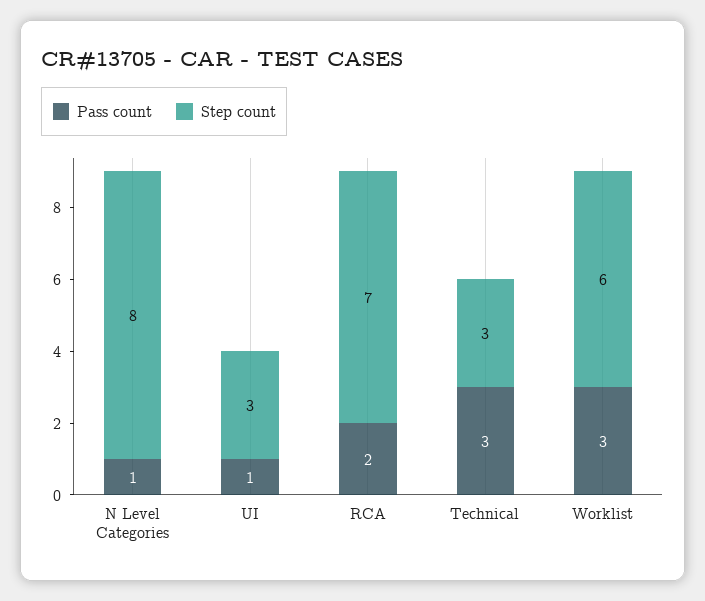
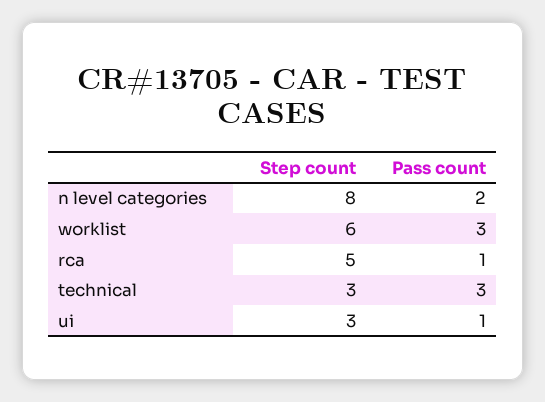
  {
    "Pass count": {
-     "N Level Categories": 1,
+     "N Level Categories": 2,
      "UI": 1,
-     "RCA": 2,
+     "RCA": 1,
      "Technical": 3,
      "Worklist": 3
    },
    "Step count": {
      "N Level Categories": 8,
      "UI": 3,
-     "RCA": 7,
+     "RCA": 5,
      "Technical": 3,
      "Worklist": 6
    }
  }

